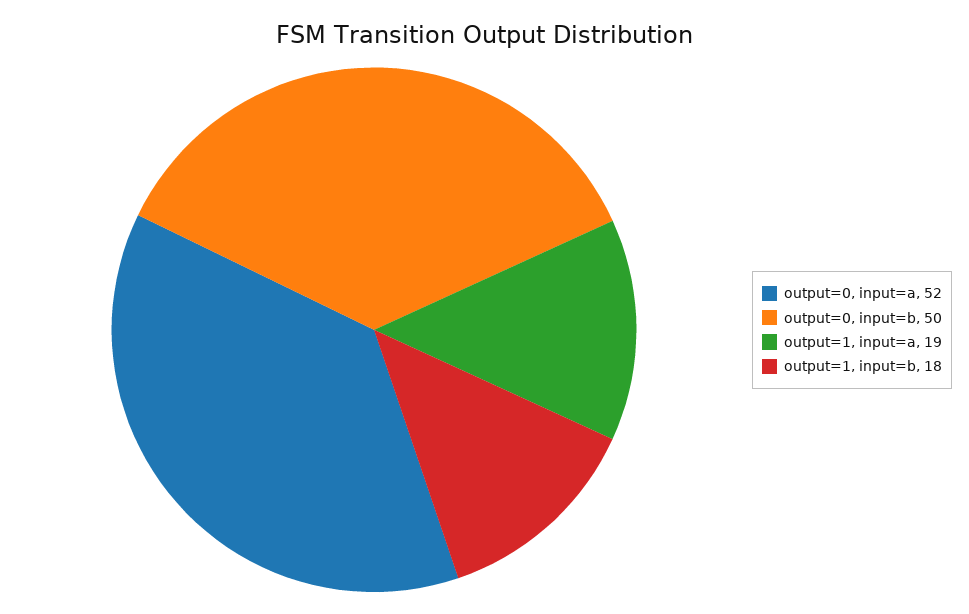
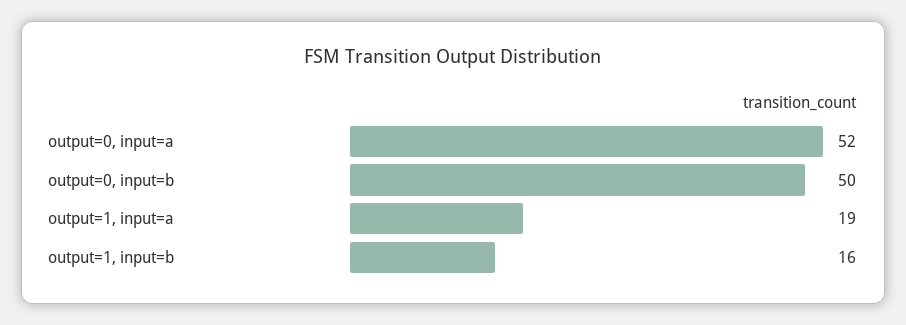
  {
    "output=0, input=a": 52,
    "output=0, input=b": 50,
    "output=1, input=a": 19,
-   "output=1, input=b": 18
+   "output=1, input=b": 16
  }

